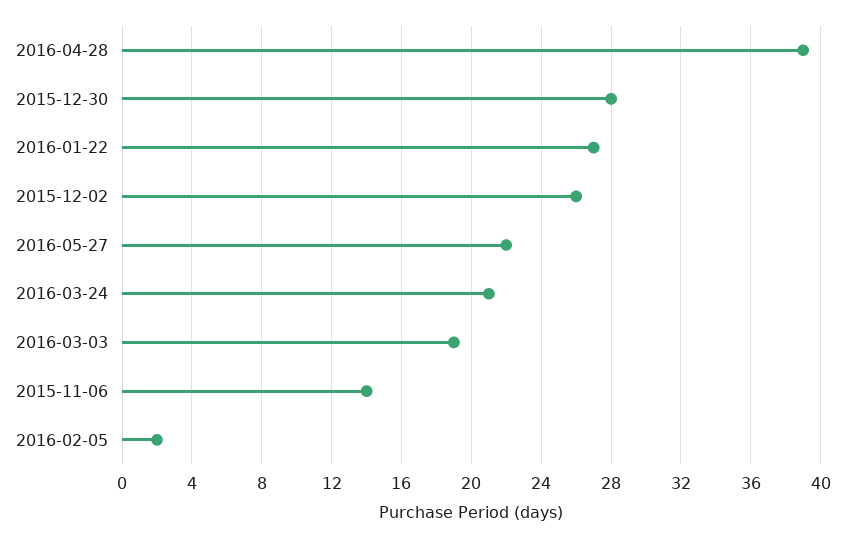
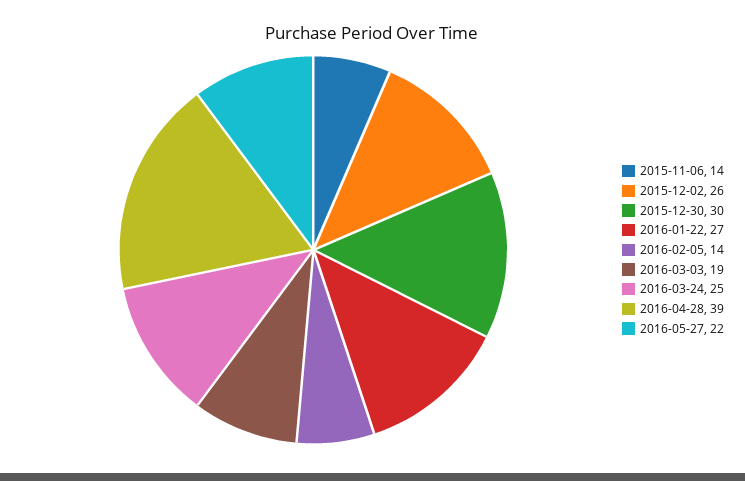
  {
    "2016-04-28": 39,
-   "2015-12-30": 28,
+   "2015-12-30": 30,
    "2016-01-22": 27,
    "2015-12-02": 26,
    "2016-05-27": 22,
-   "2016-03-24": 21,
+   "2016-03-24": 25,
    "2016-03-03": 19,
    "2015-11-06": 14,
-   "2016-02-05": 2
+   "2016-02-05": 14
  }

